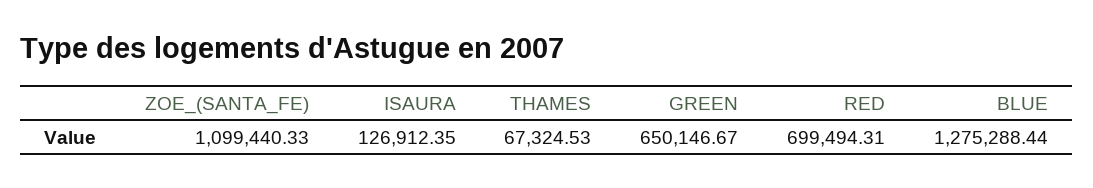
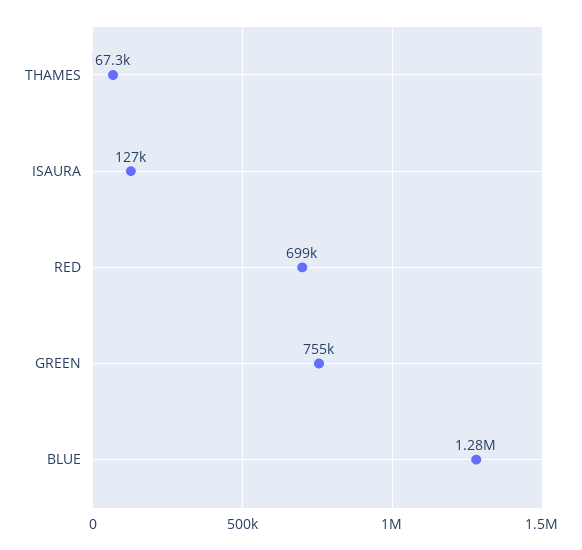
  {
-   "ZOE_(SANTA_FE)": 1099440.33,
    "ISAURA": 126912.35,
    "THAMES": 67324.53,
-   "GREEN": 650146.67,
+   "GREEN": 755000,
    "RED": 699494.31,
    "BLUE": 1275288.44
  }

